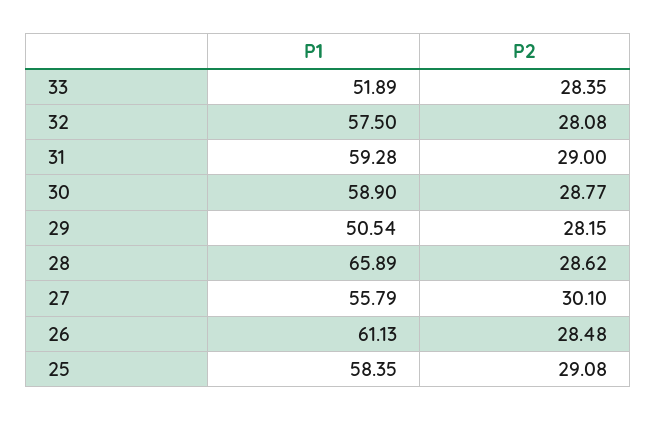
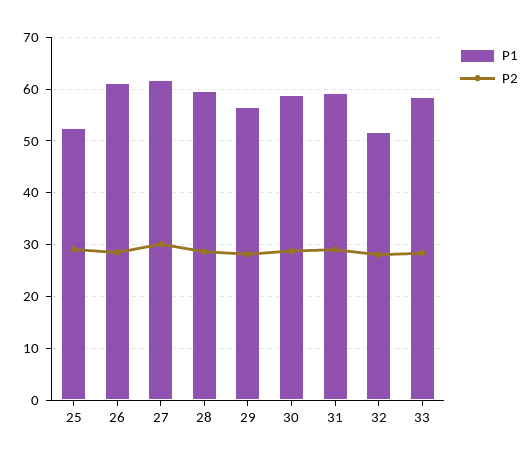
  {
    "P1": {
-     "33": 51.89,
+     "33": 58,
-     "32": 57.5,
+     "32": 52,
      "31": 59.28,
      "30": 58.9,
-     "29": 50.54,
+     "29": 56,
-     "28": 65.89,
+     "28": 60,
-     "27": 55.79,
+     "27": 62,
      "26": 61.13,
-     "25": 58.35
+     "25": 52
    },
    "P2": {
      "33": 28.35,
      "32": 28.08,
      "31": 29,
      "30": 28.77,
      "29": 28.15,
      "28": 28.62,
      "27": 30.1,
      "26": 28.48,
      "25": 29.08
    }
  }

